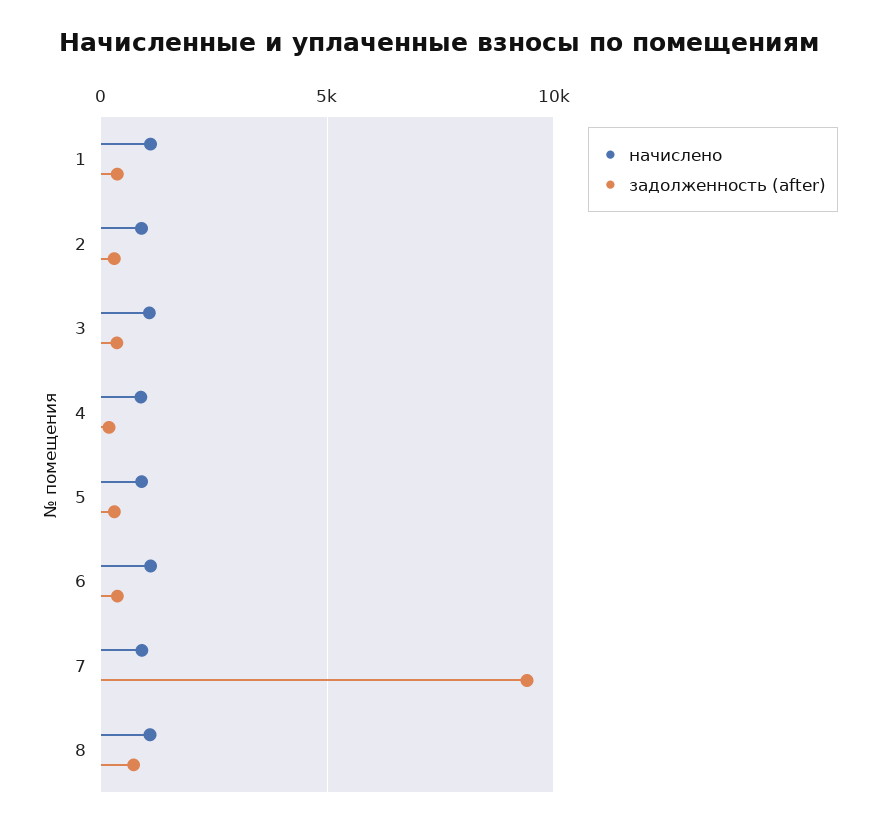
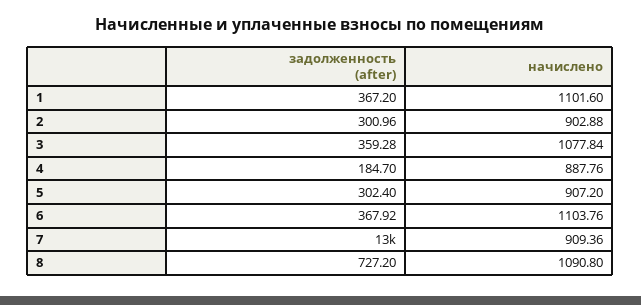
  {
    "начислено": {
      "1": 1101.6,
      "2": 902.88,
      "3": 1077.84,
      "4": 887.76,
      "5": 907.2,
      "6": 1103.76,
      "7": 909.36,
      "8": 1090.8
    },
    "задолженность (after)": {
      "1": 367.2,
      "2": 300.96,
      "3": 359.28,
      "4": 184.7,
      "5": 302.4,
      "6": 367.92,
-     "7": 9500,
+     "7": 13000,
      "8": 727.2
    }
  }

